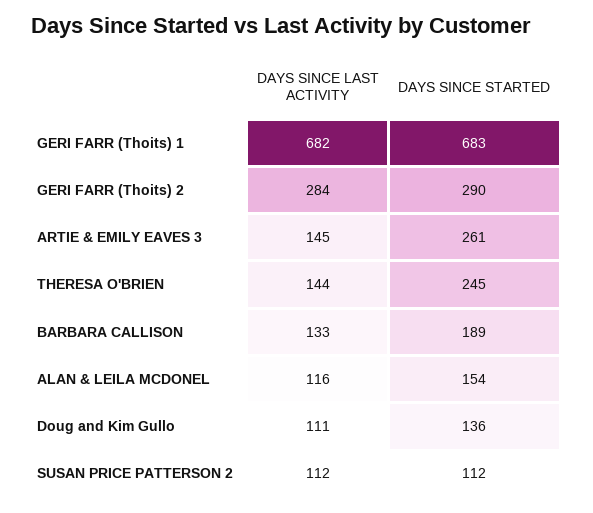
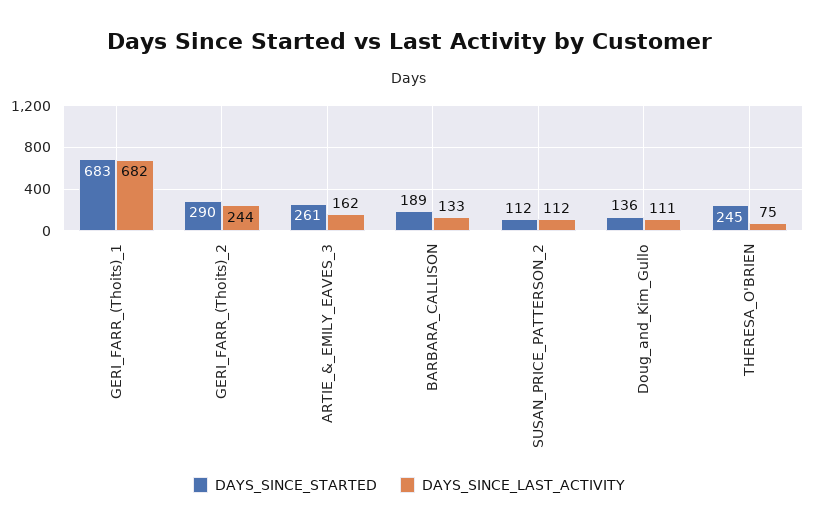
  {
    "DAYS SINCE LAST ACTIVITY": {
      "GERI FARR (Thoits) 1": 682,
-     "GERI FARR (Thoits) 2": 284,
+     "GERI FARR (Thoits) 2": 244,
-     "ARTIE & EMILY EAVES 3": 145,
+     "ARTIE & EMILY EAVES 3": 162,
-     "THERESA O'BRIEN": 144,
+     "THERESA O'BRIEN": 75,
      "BARBARA CALLISON": 133,
-     "ALAN & LEILA MCDONEL": 116,
      "Doug and Kim Gullo": 111,
      "SUSAN PRICE PATTERSON 2": 112
    },
    "DAYS SINCE STARTED": {
      "GERI FARR (Thoits) 1": 683,
      "GERI FARR (Thoits) 2": 290,
      "ARTIE & EMILY EAVES 3": 261,
      "THERESA O'BRIEN": 245,
      "BARBARA CALLISON": 189,
-     "ALAN & LEILA MCDONEL": 154,
      "Doug and Kim Gullo": 136,
      "SUSAN PRICE PATTERSON 2": 112
    }
  }

